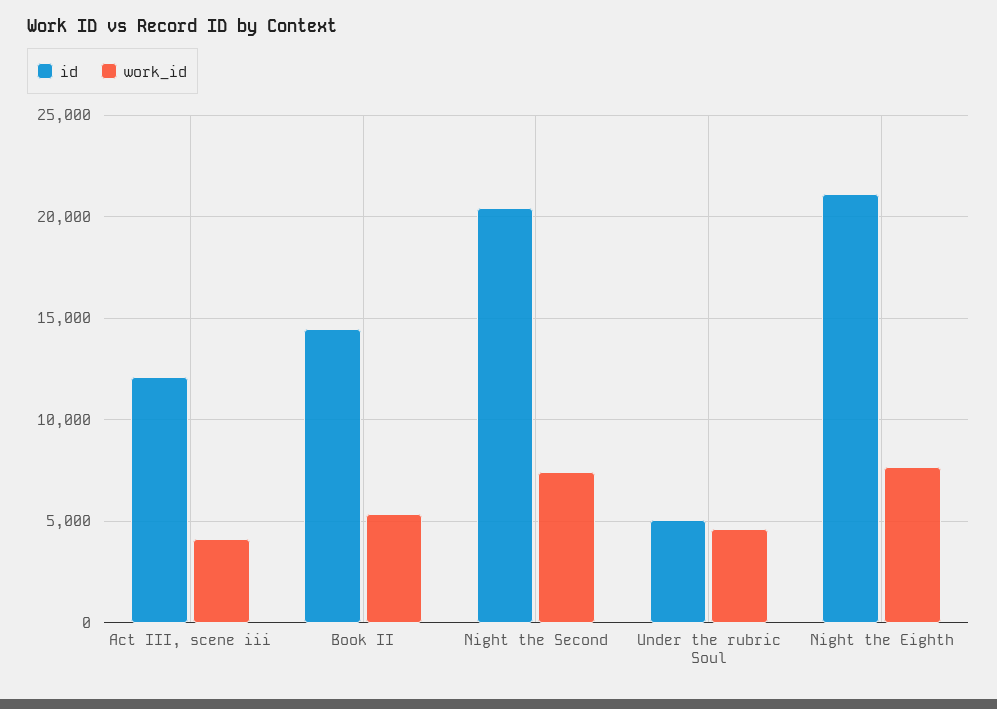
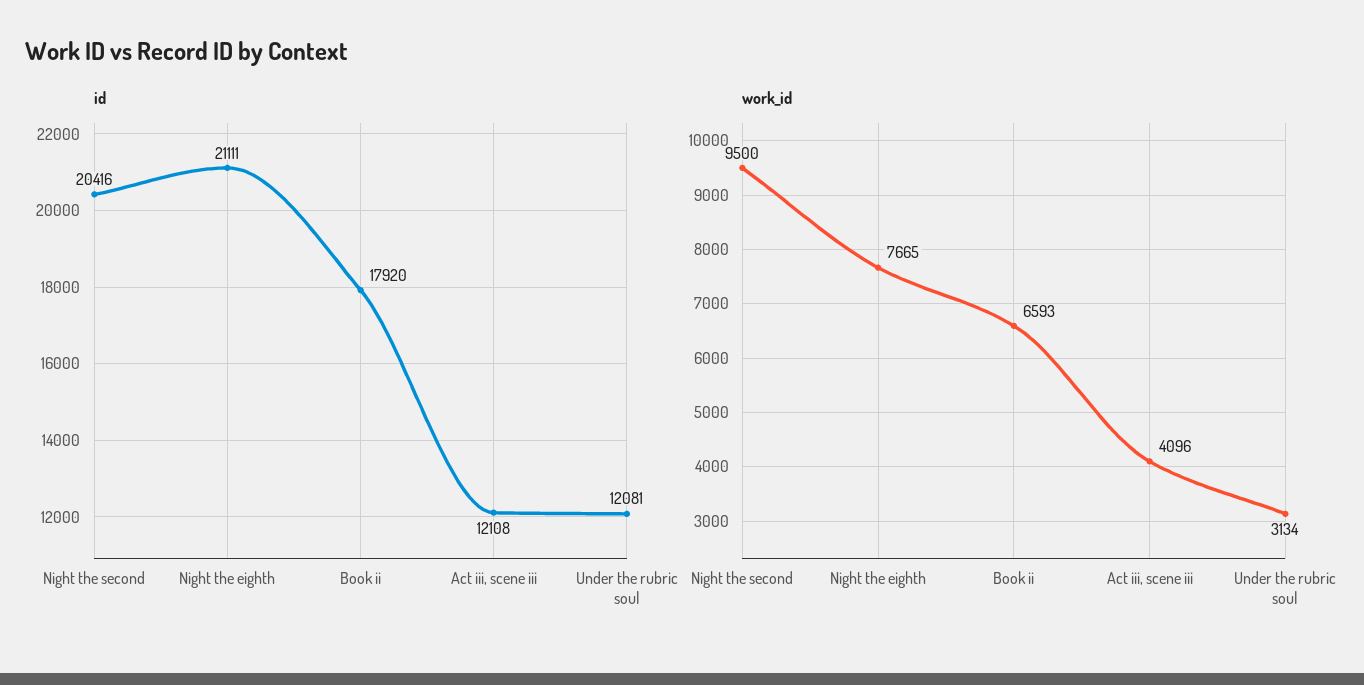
  {
    "id": {
      "Act III, scene iii": 12108,
-     "Book II": 14500,
+     "Book II": 17920,
      "Night the Second": 20416,
-     "Under the rubric Soul": 5000,
+     "Under the rubric Soul": 12081,
      "Night the Eighth": 21111
    },
    "work_id": {
      "Act III, scene iii": 4096,
-     "Book II": 5500,
+     "Book II": 6593,
-     "Night the Second": 7500,
+     "Night the Second": 9500,
-     "Under the rubric Soul": 4500,
+     "Under the rubric Soul": 3134,
      "Night the Eighth": 7665
    }
  }

